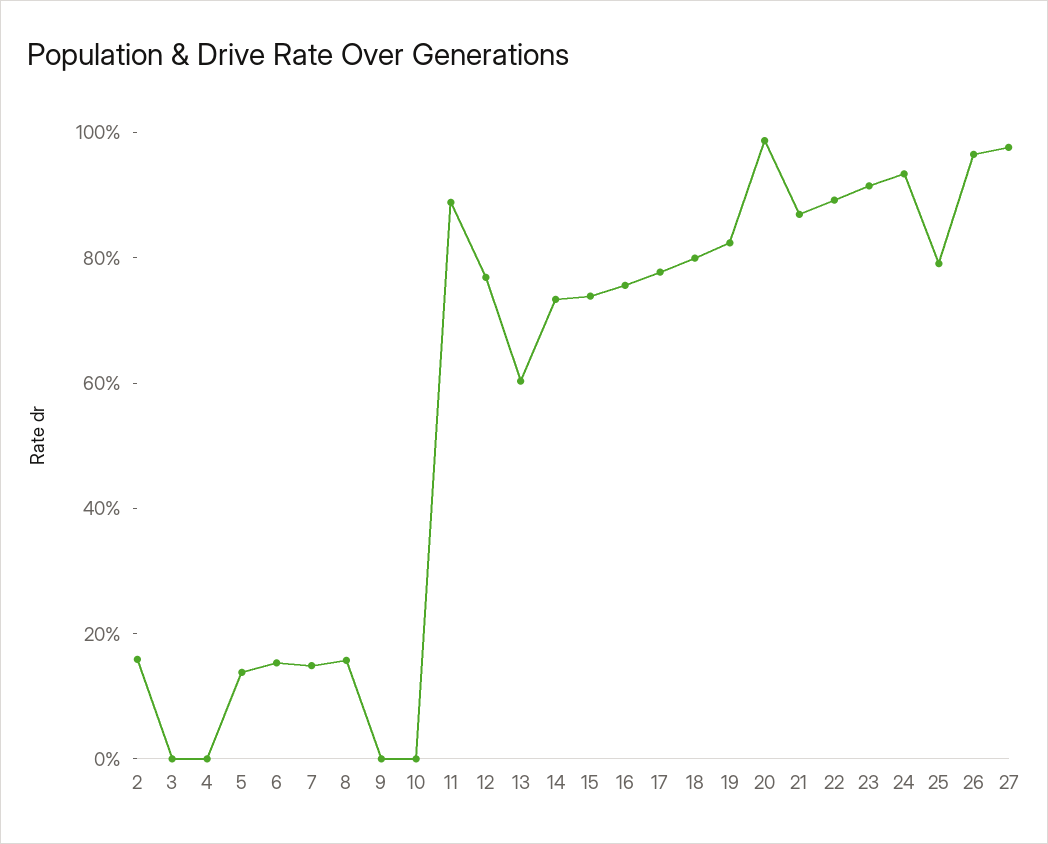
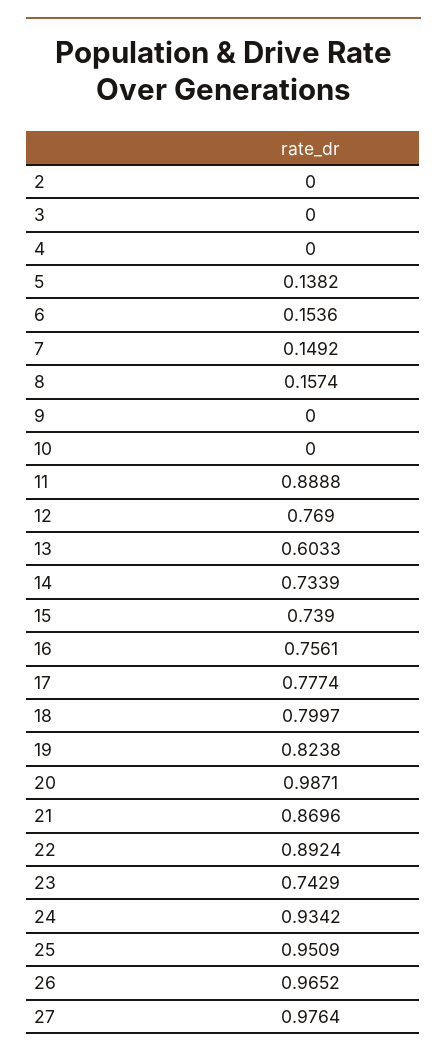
  {
-   "2": 0.15,
+   "2": 0,
    "3": 0,
    "4": 0,
    "5": 0.1382,
    "6": 0.1536,
    "7": 0.1492,
    "8": 0.1574,
    "9": 0,
    "10": 0,
    "11": 0.8888,
    "12": 0.769,
    "13": 0.6033,
    "14": 0.7339,
    "15": 0.739,
    "16": 0.7561,
    "17": 0.7774,
    "18": 0.7997,
    "19": 0.8238,
    "20": 0.9871,
    "21": 0.8696,
    "22": 0.8924,
-   "23": 0.9,
+   "23": 0.7429,
    "24": 0.9342,
-   "25": 0.8,
+   "25": 0.9509,
    "26": 0.9652,
    "27": 0.9764
  }

